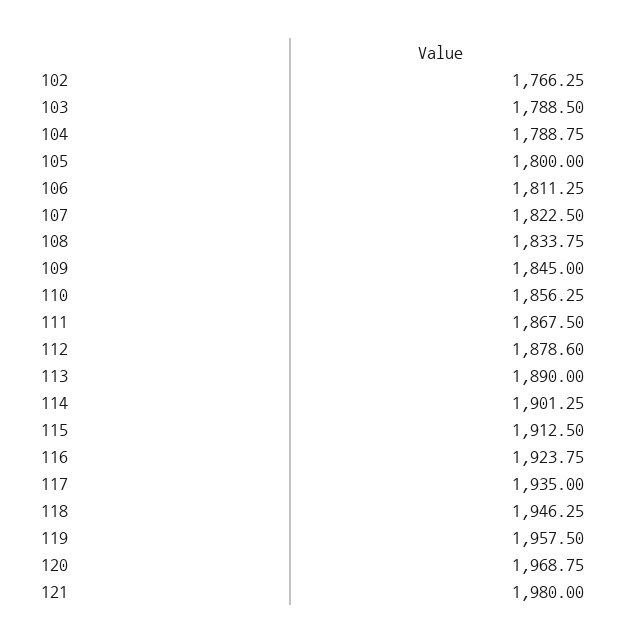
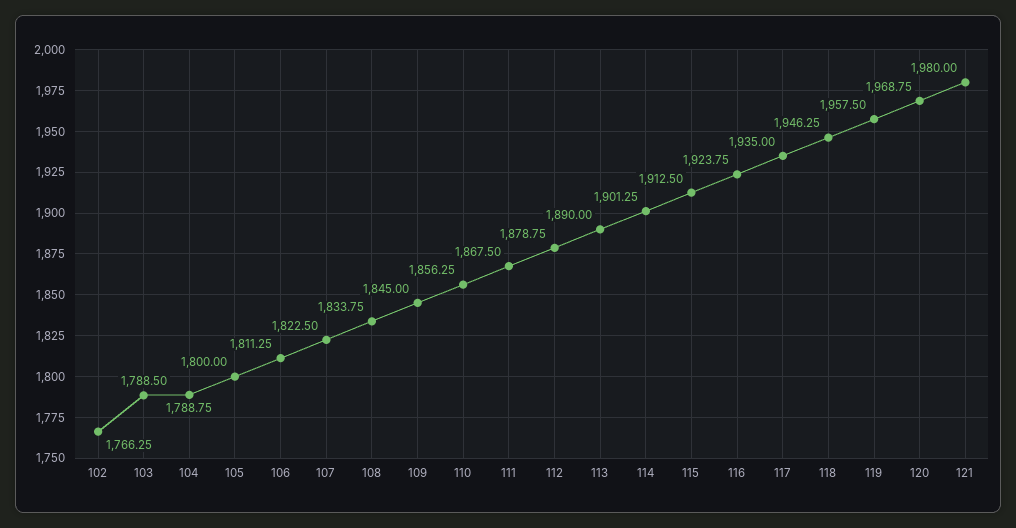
  {
    "102": 1766.25,
    "103": 1788.5,
    "104": 1788.75,
    "105": 1800,
    "106": 1811.25,
    "107": 1822.5,
    "108": 1833.75,
    "109": 1845,
    "110": 1856.25,
    "111": 1867.5,
-   "112": 1878.6,
+   "112": 1878.75,
    "113": 1890,
    "114": 1901.25,
    "115": 1912.5,
    "116": 1923.75,
    "117": 1935,
    "118": 1946.25,
    "119": 1957.5,
    "120": 1968.75,
    "121": 1980
  }

